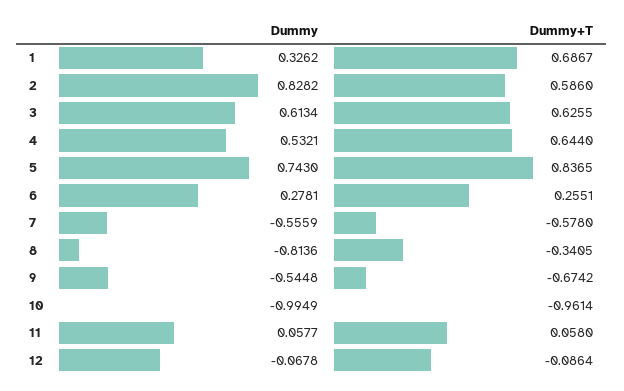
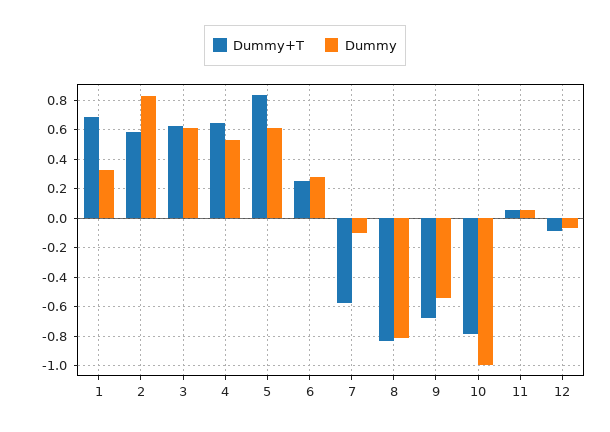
  {
    "Dummy": {
      "1": 0.3262,
      "2": 0.8282,
      "3": 0.6134,
      "4": 0.5321,
-     "5": 0.743,
+     "5": 0.6,
      "6": 0.2781,
-     "7": -0.5559,
+     "7": -0.1,
      "8": -0.8136,
      "9": -0.5448,
      "10": -0.9949,
      "11": 0.0577,
      "12": -0.0678
    },
    "Dummy+T": {
      "1": 0.6867,
      "2": 0.586,
      "3": 0.6255,
      "4": 0.644,
      "5": 0.8365,
      "6": 0.2551,
      "7": -0.578,
-     "8": -0.3405,
+     "8": -0.85,
      "9": -0.6742,
-     "10": -0.9614,
+     "10": -0.8,
      "11": 0.058,
      "12": -0.0864
    }
  }

